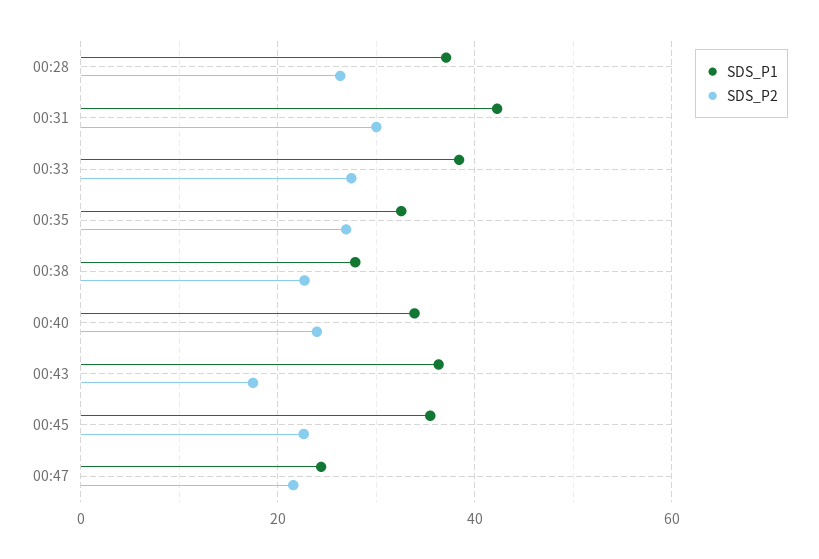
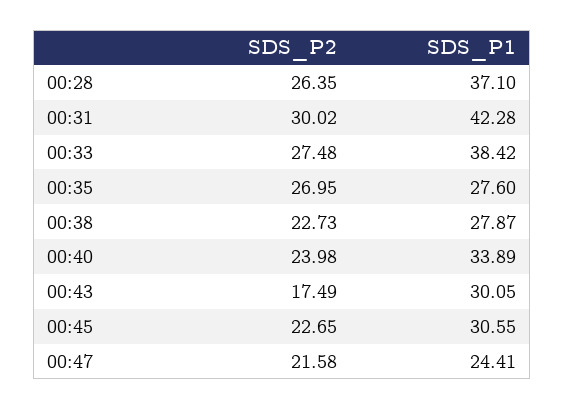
  {
    "SDS_P1": {
      "00:28": 37.1,
      "00:31": 42.28,
      "00:33": 38.42,
-     "00:35": 32,
+     "00:35": 27.6,
      "00:38": 27.87,
      "00:40": 33.89,
-     "00:43": 36,
+     "00:43": 30.05,
-     "00:45": 36,
+     "00:45": 30.55,
      "00:47": 24.41
    },
    "SDS_P2": {
      "00:28": 26.35,
      "00:31": 30.02,
      "00:33": 27.48,
      "00:35": 26.95,
      "00:38": 22.73,
      "00:40": 23.98,
      "00:43": 17.49,
      "00:45": 22.65,
      "00:47": 21.58
    }
  }

